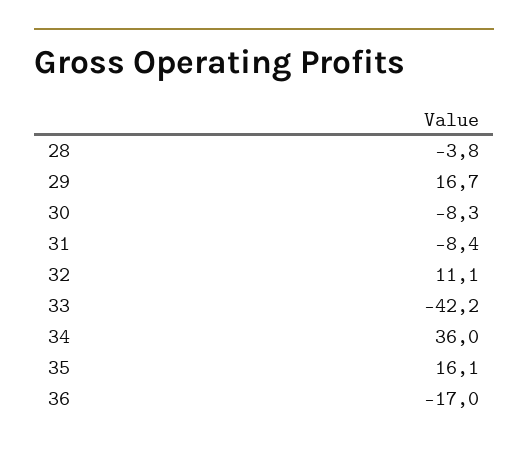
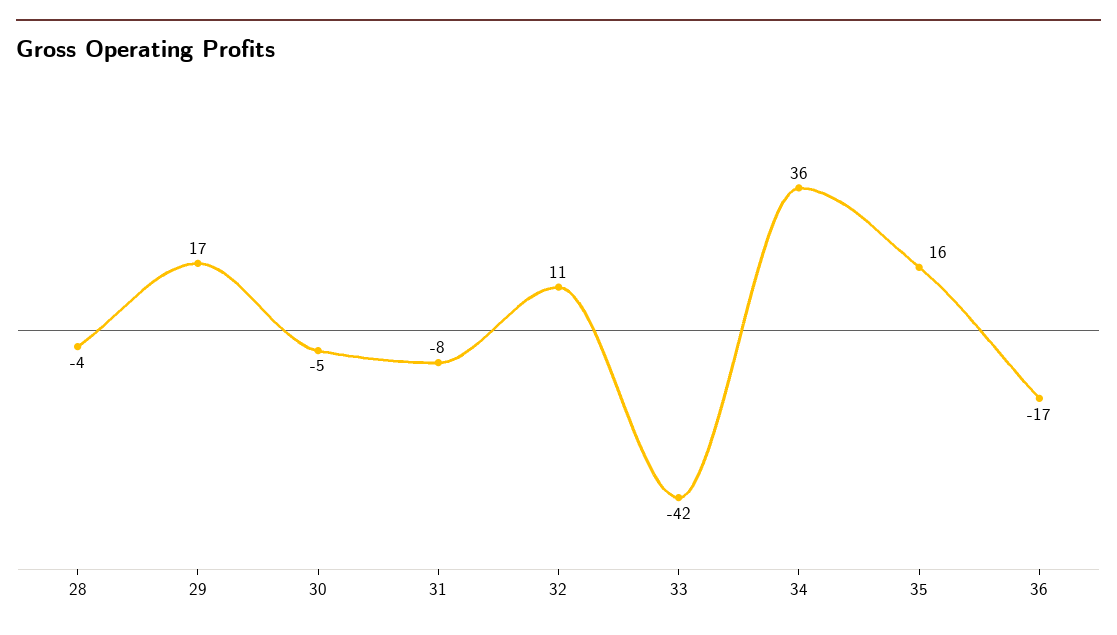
  {
    "28": -3.8,
    "29": 16.7,
-   "30": -8.3,
+   "30": -5,
    "31": -8.4,
    "32": 11.1,
    "33": -42.2,
    "34": 36,
    "35": 16.1,
    "36": -17
  }

